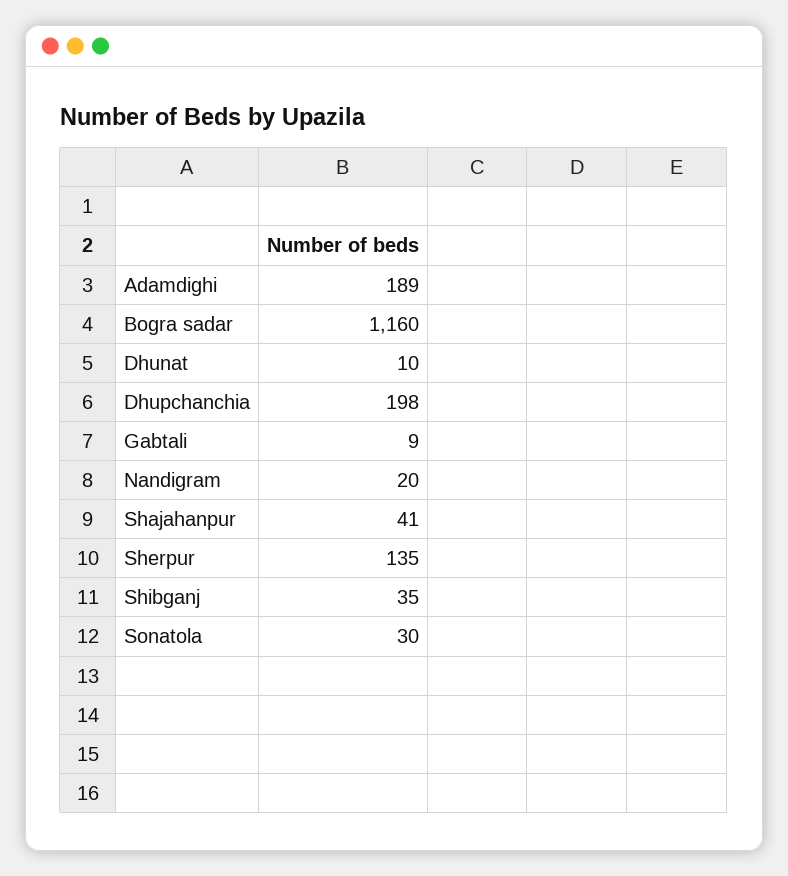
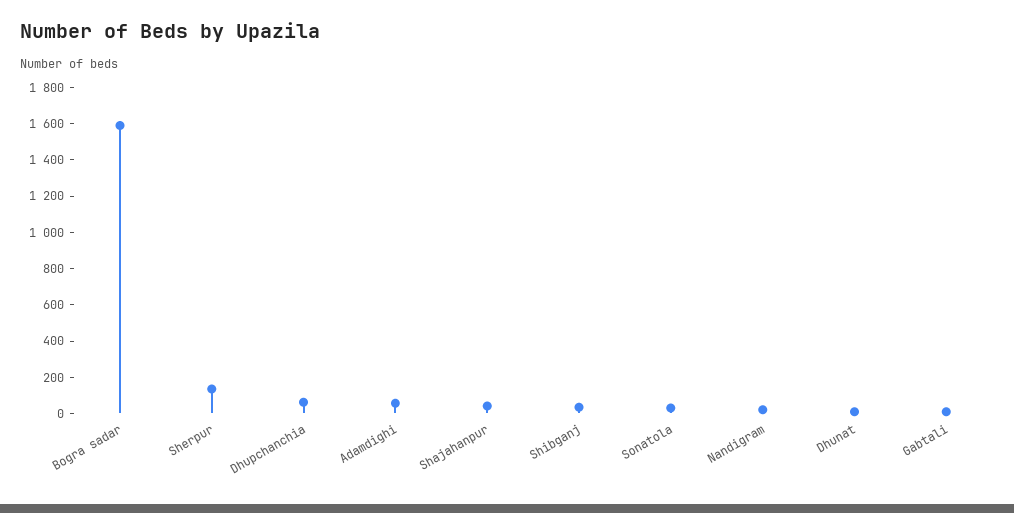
  {
-   "Adamdighi": 189,
+   "Adamdighi": 50,
-   "Bogra sadar": 1160,
+   "Bogra sadar": 1600,
    "Dhunat": 10,
-   "Dhupchanchia": 198,
+   "Dhupchanchia": 50,
    "Gabtali": 9,
    "Nandigram": 20,
    "Shajahanpur": 41,
    "Sherpur": 135,
    "Shibganj": 35,
    "Sonatola": 30
  }

